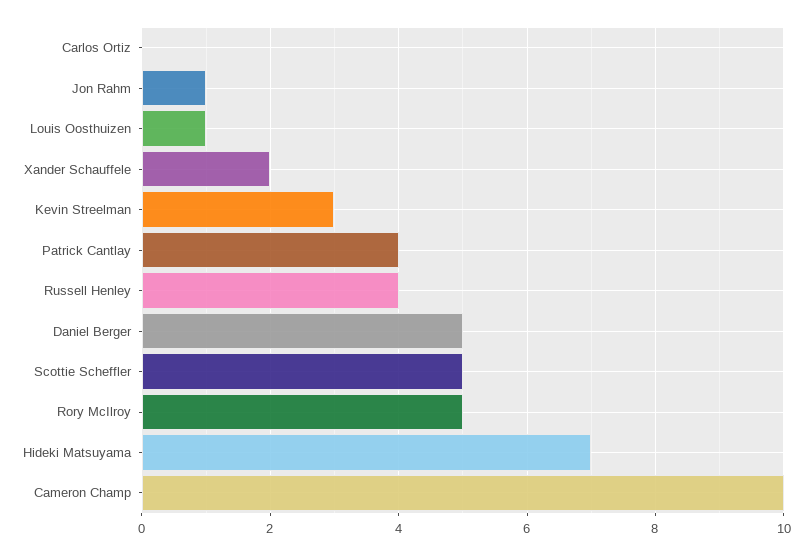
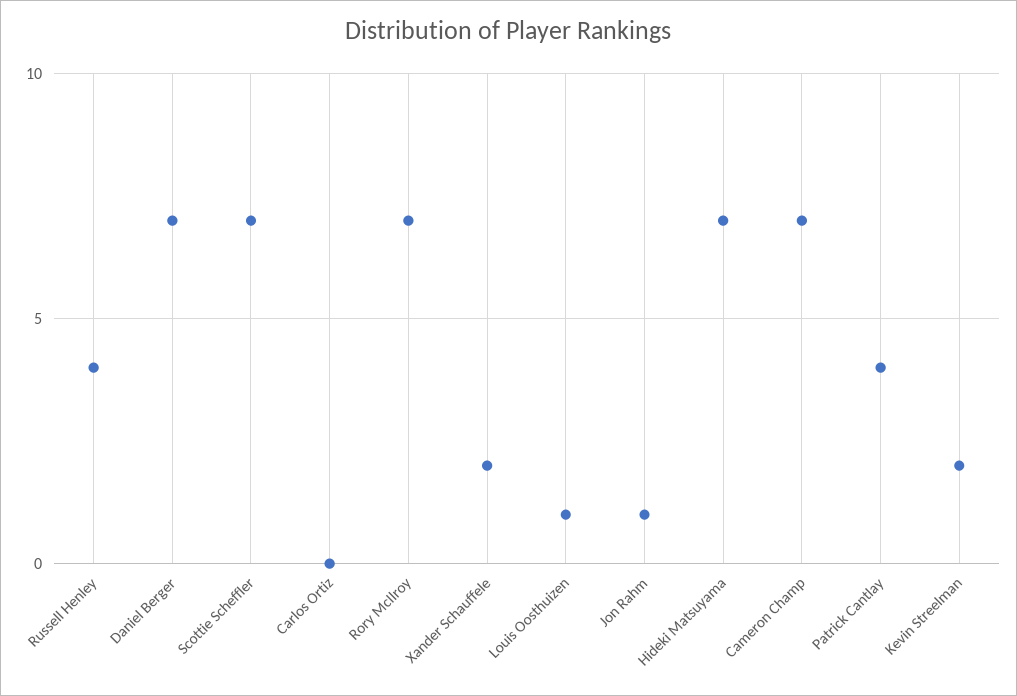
  {
    "Carlos Ortiz": 0,
    "Jon Rahm": 1,
    "Louis Oosthuizen": 1,
    "Xander Schauffele": 2,
-   "Kevin Streelman": 3,
+   "Kevin Streelman": 2,
    "Patrick Cantlay": 4,
    "Russell Henley": 4,
-   "Daniel Berger": 5,
+   "Daniel Berger": 7,
-   "Scottie Scheffler": 5,
+   "Scottie Scheffler": 7,
-   "Rory McIlroy": 5,
+   "Rory McIlroy": 7,
    "Hideki Matsuyama": 7,
-   "Cameron Champ": 10
+   "Cameron Champ": 7
  }

